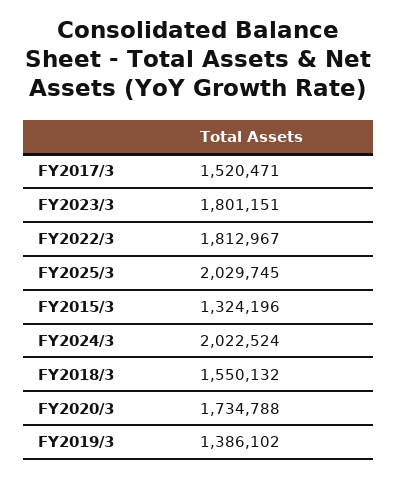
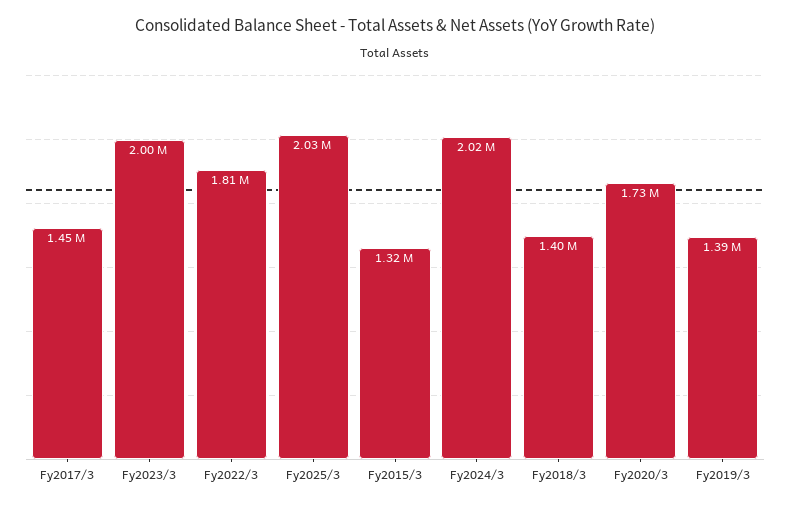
  {
-   "FY2017/3": 1520471,
+   "FY2017/3": 1450000,
-   "FY2023/3": 1801151,
+   "FY2023/3": 2000000,
    "FY2022/3": 1812967,
    "FY2025/3": 2029745,
    "FY2015/3": 1324196,
    "FY2024/3": 2022524,
-   "FY2018/3": 1550132,
+   "FY2018/3": 1400000,
    "FY2020/3": 1734788,
    "FY2019/3": 1386102
  }

